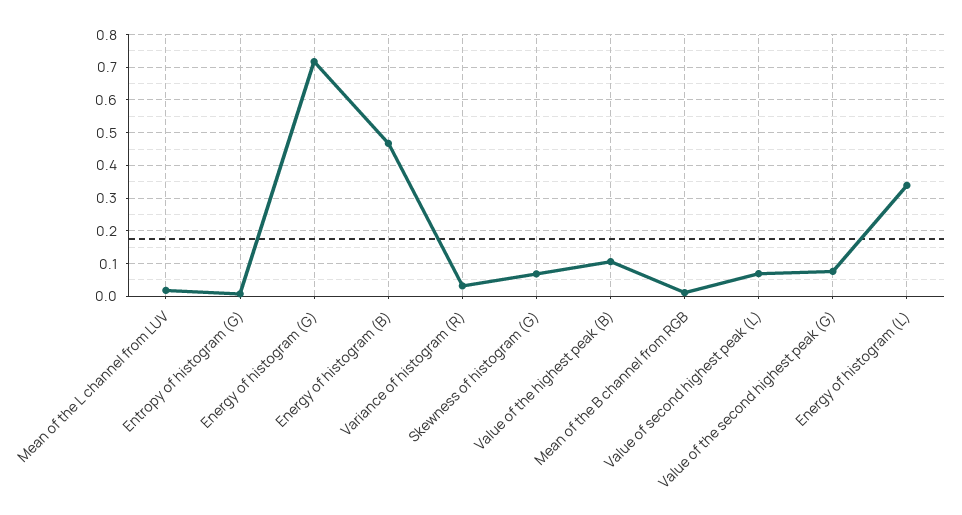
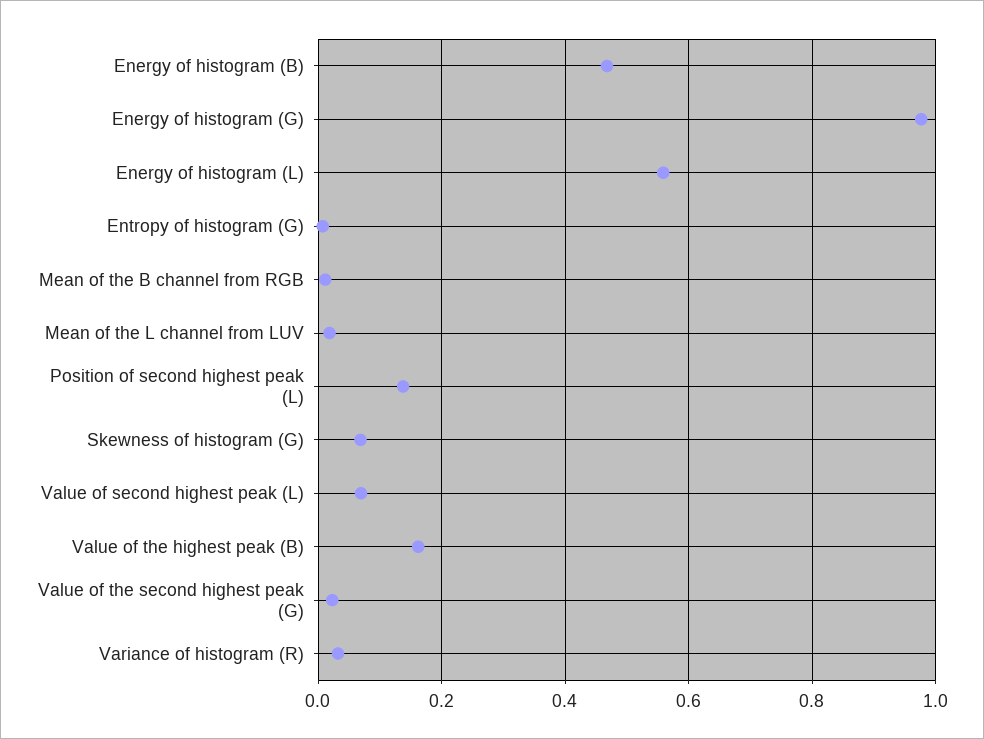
  {
    "Mean of the L channel from LUV": 0.02,
    "Entropy of histogram (G)": 0,
-   "Energy of histogram (G)": 0.72,
+   "Energy of histogram (G)": 0.98,
    "Energy of histogram (B)": 0.46,
    "Variance of histogram (R)": 0.04,
    "Skewness of histogram (G)": 0.06,
-   "Value of the highest peak (B)": 0.1,
+   "Value of the highest peak (B)": 0.16,
    "Mean of the B channel from RGB": 0.02,
    "Value of second highest peak (L)": 0.06,
-   "Value of the second highest peak (G)": 0.08,
+   "Value of the second highest peak (G)": 0.02,
-   "Energy of histogram (L)": 0.34
+   "Energy of histogram (L)": 0.56,
+   "Position of second highest peak (L)": 0.14
  }

